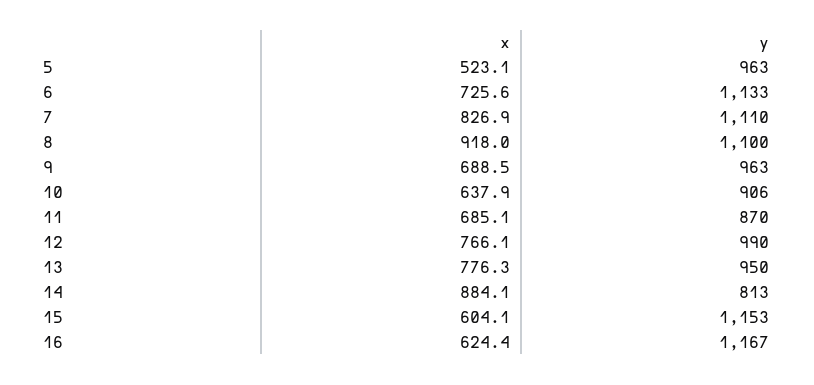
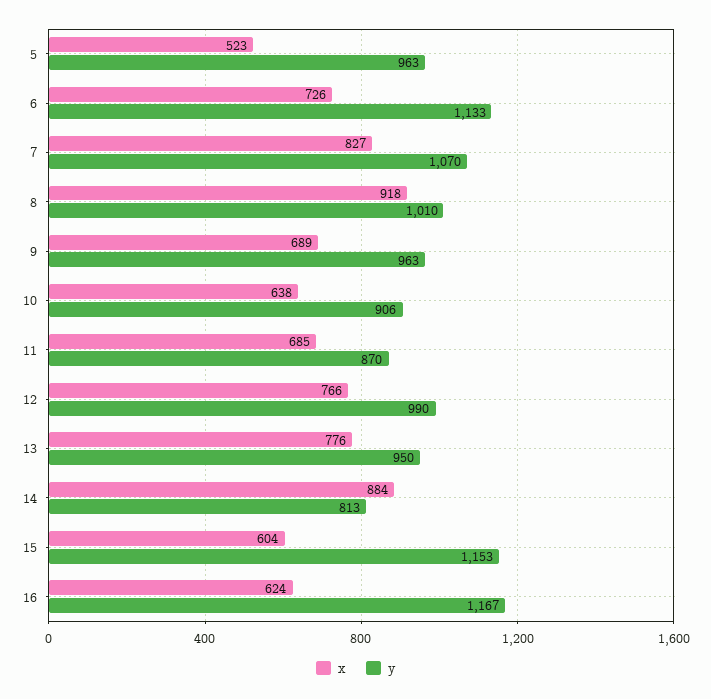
  {
    "x": {
      "5": 523.1,
      "6": 725.6,
      "7": 826.9,
      "8": 918,
      "9": 688.5,
      "10": 637.9,
      "11": 685.1,
      "12": 766.1,
      "13": 776.3,
      "14": 884.1,
      "15": 604.1,
      "16": 624.4
    },
    "y": {
      "5": 963,
      "6": 1133,
-     "7": 1110,
+     "7": 1070,
-     "8": 1100,
+     "8": 1010,
      "9": 963,
      "10": 906,
      "11": 870,
      "12": 990,
      "13": 950,
      "14": 813,
      "15": 1153,
      "16": 1167
    }
  }

